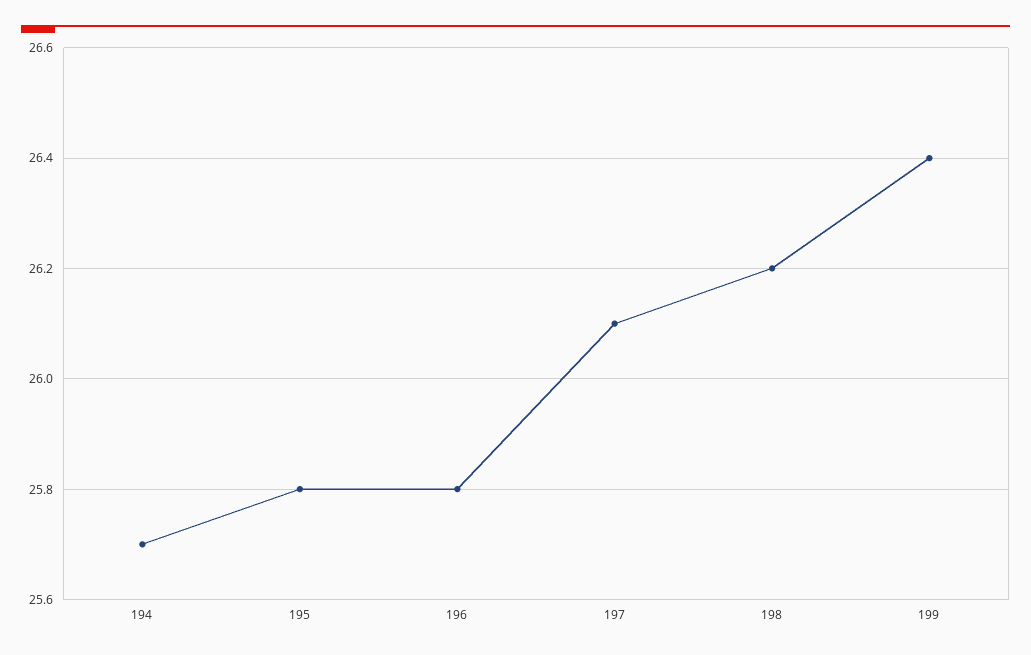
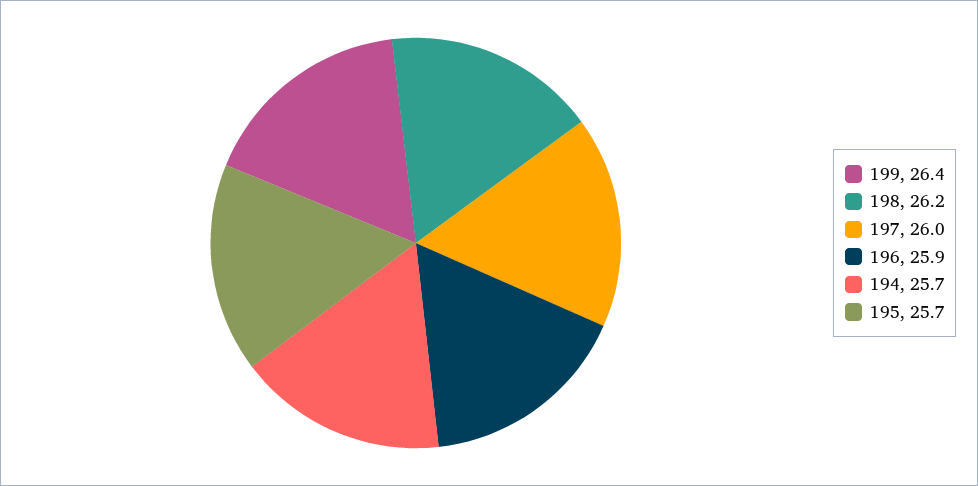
  {
    "194": 25.7,
-   "195": 25.8,
+   "195": 25.7,
-   "196": 25.8,
+   "196": 25.9,
-   "197": 26.1,
+   "197": 26,
    "198": 26.2,
    "199": 26.4
  }

